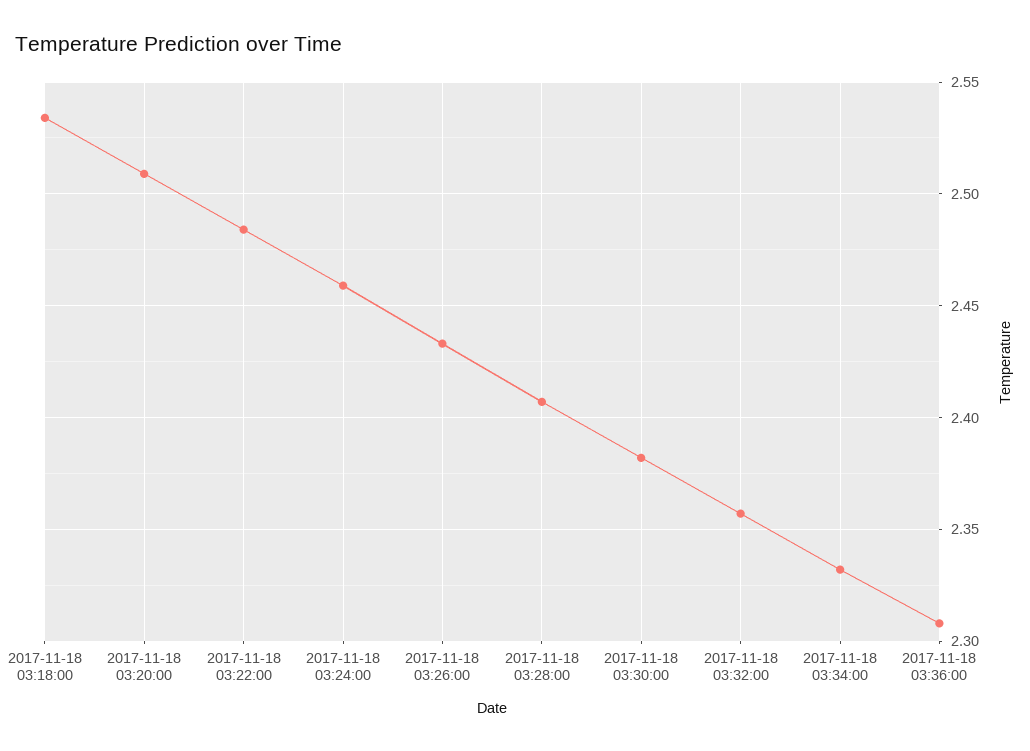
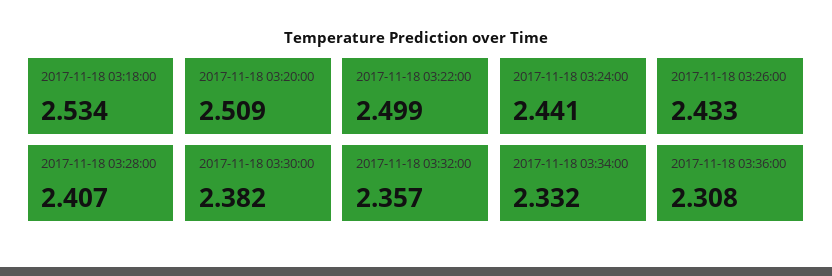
  {
    "2017-11-18 03:18:00": 2.534,
    "2017-11-18 03:20:00": 2.509,
-   "2017-11-18 03:22:00": 2.485,
+   "2017-11-18 03:22:00": 2.499,
-   "2017-11-18 03:24:00": 2.46,
+   "2017-11-18 03:24:00": 2.441,
    "2017-11-18 03:26:00": 2.433,
    "2017-11-18 03:28:00": 2.407,
    "2017-11-18 03:30:00": 2.382,
    "2017-11-18 03:32:00": 2.357,
    "2017-11-18 03:34:00": 2.332,
    "2017-11-18 03:36:00": 2.308
  }

